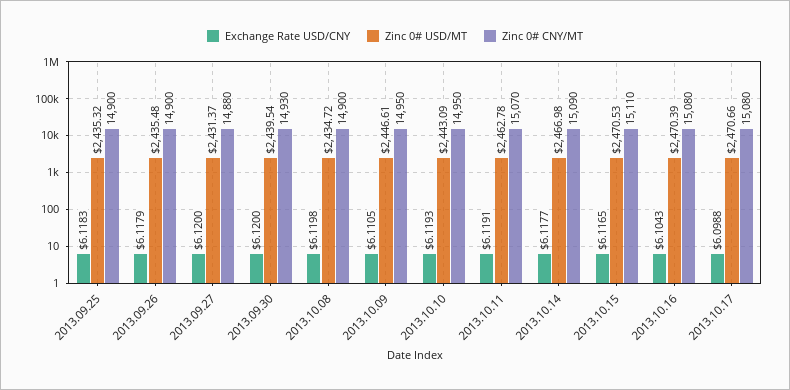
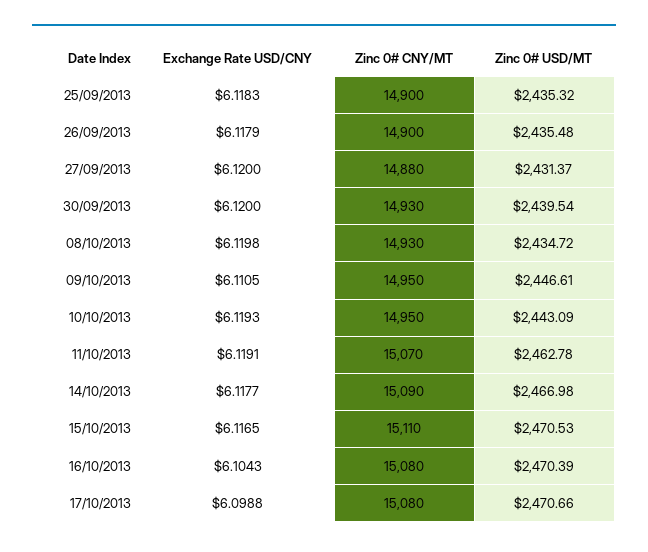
  {
    "Exchange Rate USD/CNY": {
      "2013.09.25": 6.1183,
      "2013.09.26": 6.1179,
      "2013.09.27": 6.12,
      "2013.09.30": 6.12,
      "2013.10.08": 6.1198,
      "2013.10.09": 6.1105,
      "2013.10.10": 6.1193,
      "2013.10.11": 6.1191,
      "2013.10.14": 6.1177,
      "2013.10.15": 6.1165,
      "2013.10.16": 6.1043,
      "2013.10.17": 6.0988
    },
    "Zinc 0# USD/MT": {
      "2013.09.25": 2435.32,
      "2013.09.26": 2435.48,
      "2013.09.27": 2431.37,
      "2013.09.30": 2439.54,
      "2013.10.08": 2434.72,
      "2013.10.09": 2446.61,
      "2013.10.10": 2443.09,
      "2013.10.11": 2462.78,
      "2013.10.14": 2466.98,
      "2013.10.15": 2470.53,
      "2013.10.16": 2470.39,
      "2013.10.17": 2470.66
    },
    "Zinc 0# CNY/MT": {
      "2013.09.25": 14900,
      "2013.09.26": 14900,
      "2013.09.27": 14880,
      "2013.09.30": 14930,
-     "2013.10.08": 14900,
+     "2013.10.08": 14930,
      "2013.10.09": 14950,
      "2013.10.10": 14950,
      "2013.10.11": 15070,
      "2013.10.14": 15090,
      "2013.10.15": 15110,
      "2013.10.16": 15080,
      "2013.10.17": 15080
    }
  }

